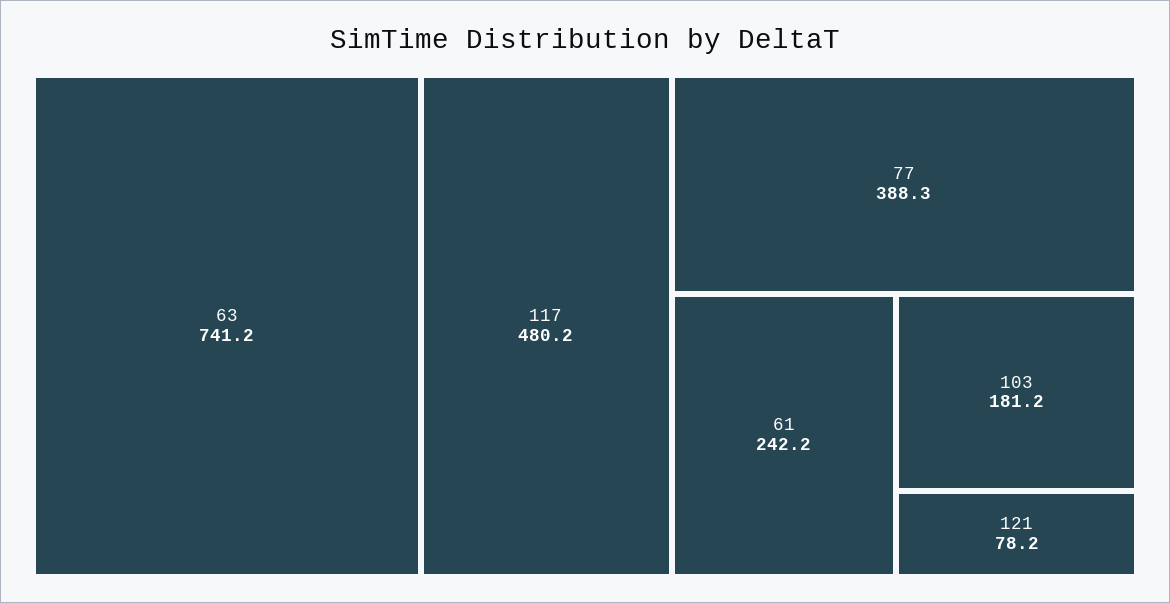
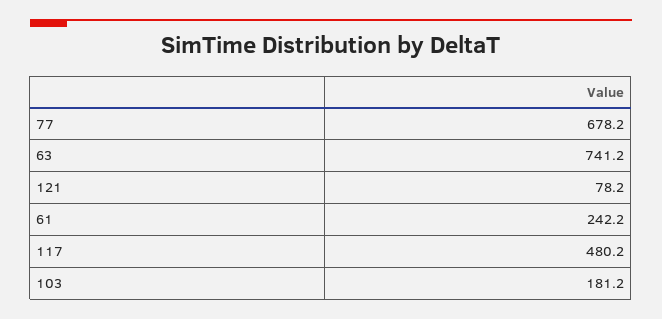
  {
    "63": 741.2,
    "117": 480.2,
-   "77": 388.3,
+   "77": 678.2,
    "61": 242.2,
    "103": 181.2,
    "121": 78.2
  }

